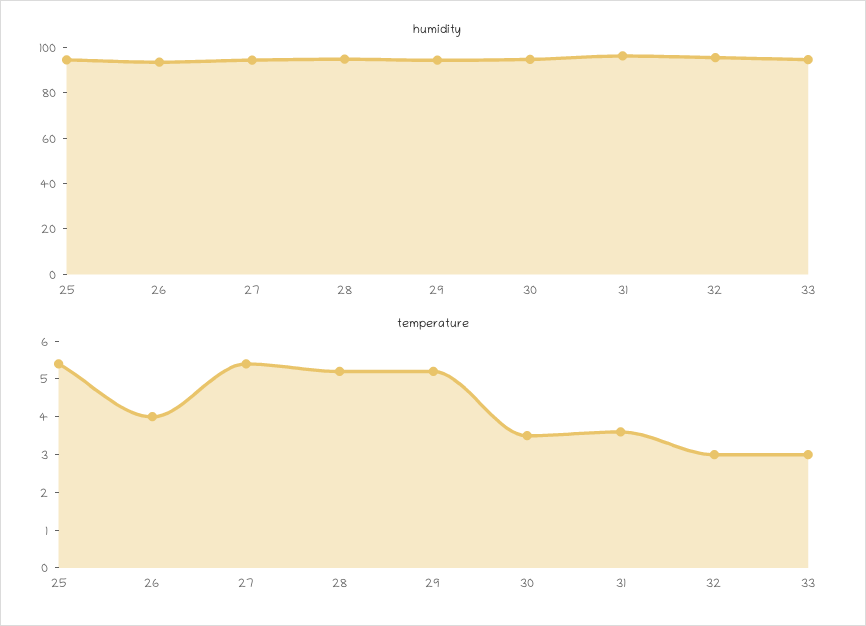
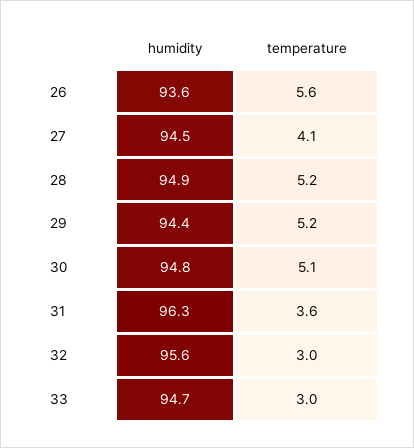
  {
    "humidity": {
-     "25": 95,
      "26": 93.6,
      "27": 94.5,
      "28": 94.9,
      "29": 94.4,
      "30": 94.8,
      "31": 96.3,
      "32": 95.6,
      "33": 94.7
    },
    "temperature": {
-     "25": 5.5,
-     "26": 4,
+     "26": 5.6,
-     "27": 5.5,
+     "27": 4.1,
      "28": 5.2,
      "29": 5.2,
-     "30": 3.5,
+     "30": 5.1,
      "31": 3.6,
      "32": 3,
      "33": 3
    }
  }

